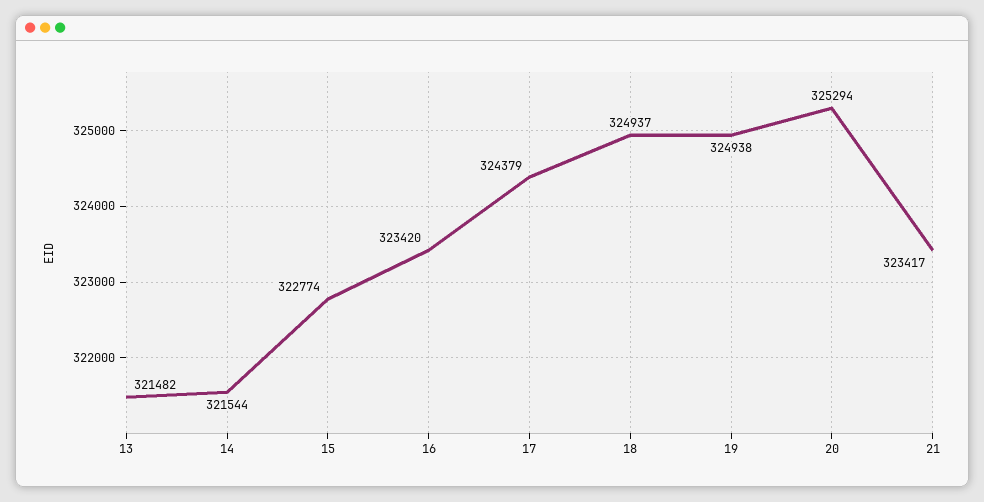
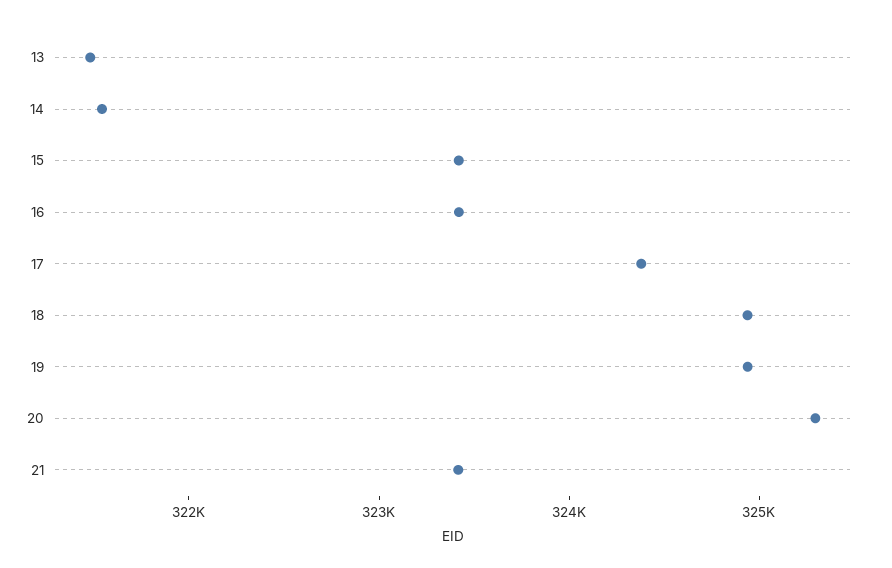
  {
    "13": 321482,
    "14": 321544,
-   "15": 322774,
+   "15": 323400,
    "16": 323420,
    "17": 324379,
    "18": 324937,
    "19": 324938,
    "20": 325294,
    "21": 323417
  }

